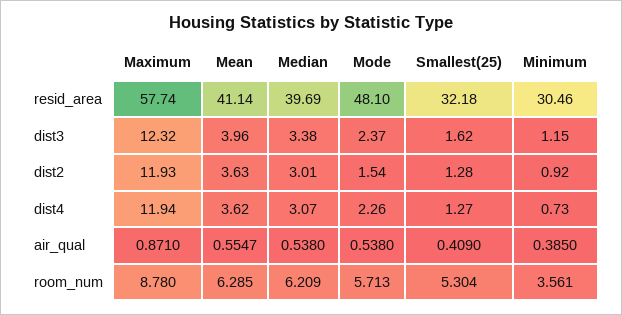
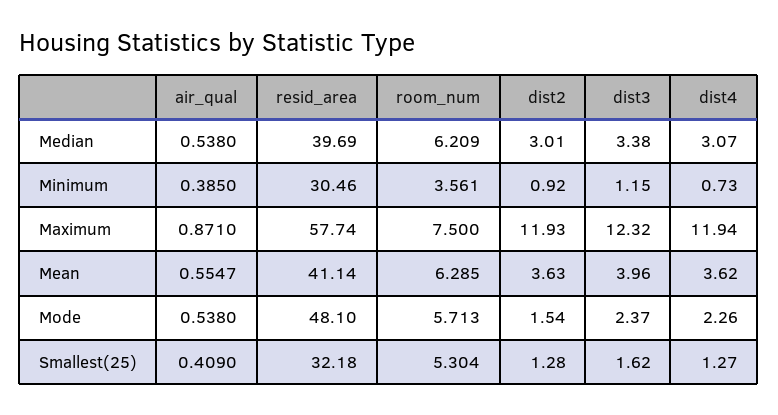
  {
    "Maximum": {
      "resid_area": 57.74,
      "dist3": 12.32,
      "dist2": 11.93,
      "dist4": 11.94,
      "air_qual": 0.871,
-     "room_num": 8.78
+     "room_num": 7.5
    },
    "Mean": {
      "resid_area": 41.14,
      "dist3": 3.96,
      "dist2": 3.63,
      "dist4": 3.62,
      "air_qual": 0.5547,
      "room_num": 6.285
    },
    "Median": {
      "resid_area": 39.69,
      "dist3": 3.38,
      "dist2": 3.01,
      "dist4": 3.07,
      "air_qual": 0.538,
      "room_num": 6.209
    },
    "Mode": {
      "resid_area": 48.1,
      "dist3": 2.37,
      "dist2": 1.54,
      "dist4": 2.26,
      "air_qual": 0.538,
      "room_num": 5.713
    },
    "Smallest(25)": {
      "resid_area": 32.18,
      "dist3": 1.62,
      "dist2": 1.28,
      "dist4": 1.27,
      "air_qual": 0.409,
      "room_num": 5.304
    },
    "Minimum": {
      "resid_area": 30.46,
      "dist3": 1.15,
      "dist2": 0.92,
      "dist4": 0.73,
      "air_qual": 0.385,
      "room_num": 3.561
    }
  }

